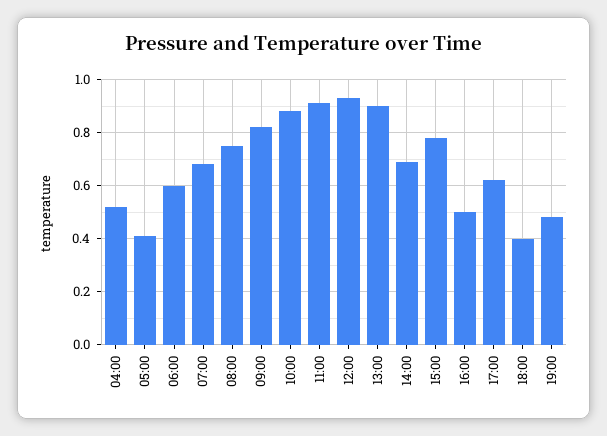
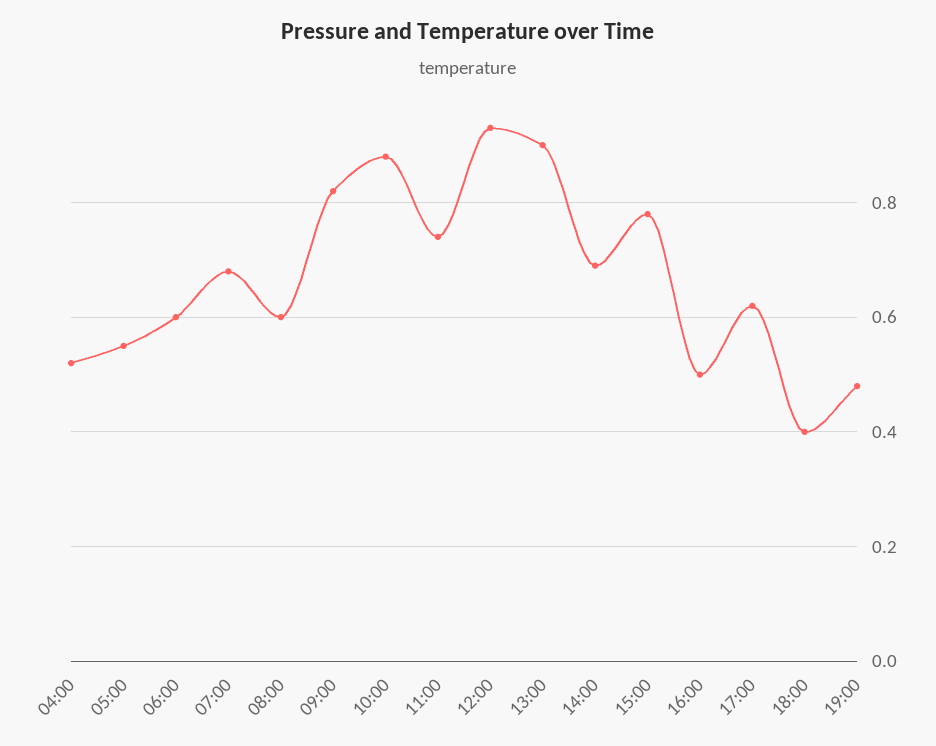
  {
    "04:00": 0.5,
-   "05:00": 0.4,
+   "05:00": 0.55,
    "06:00": 0.6,
    "07:00": 0.7,
-   "08:00": 0.75,
+   "08:00": 0.6,
    "09:00": 0.8,
    "10:00": 0.9,
-   "11:00": 0.9,
+   "11:00": 0.75,
    "12:00": 0.95,
    "13:00": 0.9,
    "14:00": 0.7,
    "15:00": 0.8,
    "16:00": 0.5,
    "17:00": 0.6,
    "18:00": 0.4,
    "19:00": 0.5
  }

